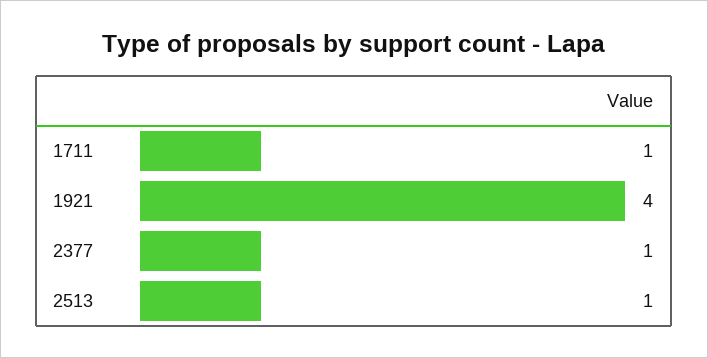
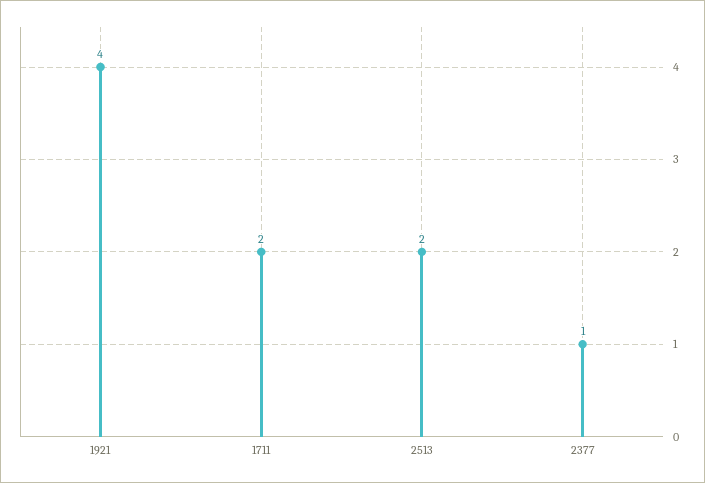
  {
-   "1711": 1,
+   "1711": 2,
    "1921": 4,
    "2377": 1,
-   "2513": 1
+   "2513": 2
  }

